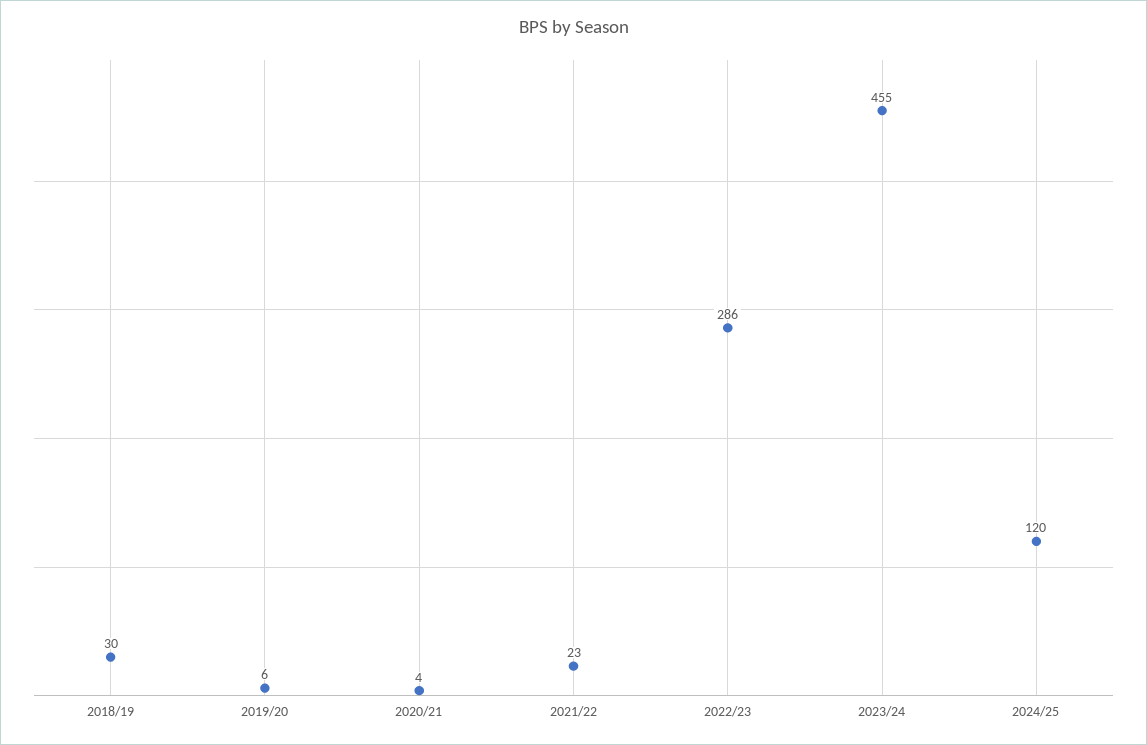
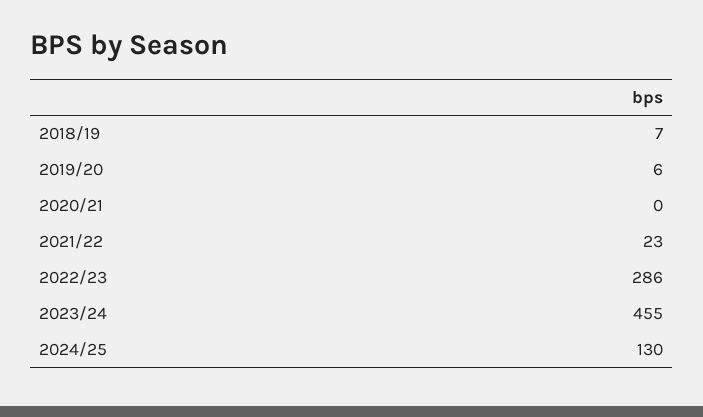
  {
-   "2018/19": 30,
+   "2018/19": 7,
    "2019/20": 6,
-   "2020/21": 4,
+   "2020/21": 0,
    "2021/22": 23,
    "2022/23": 286,
    "2023/24": 455,
-   "2024/25": 120
+   "2024/25": 130
  }

